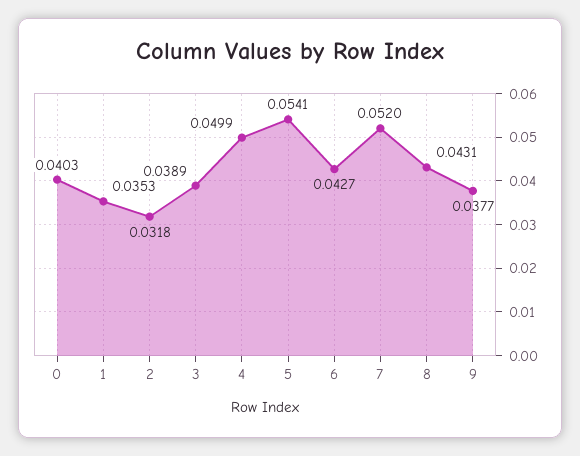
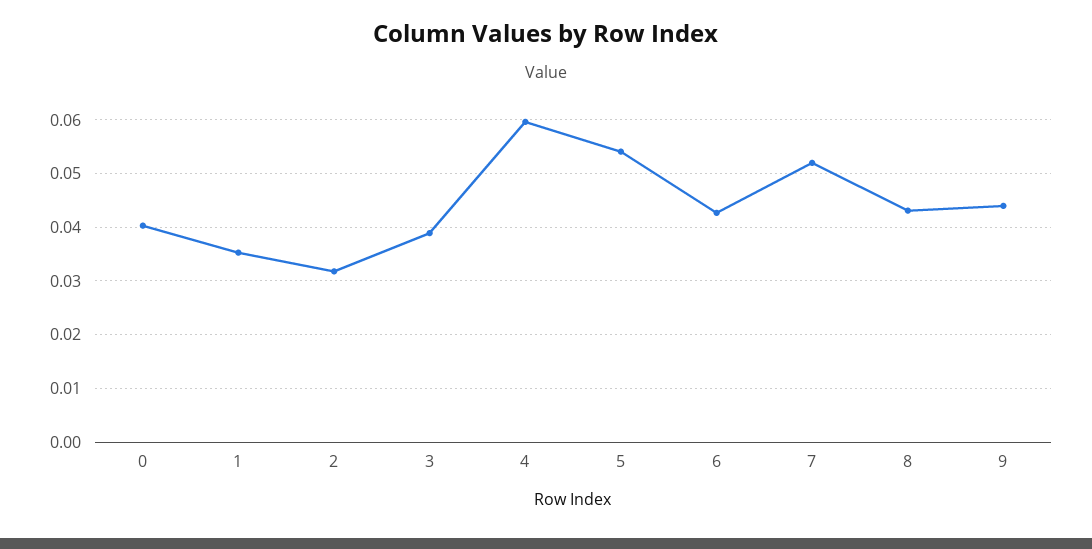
  {
    "0": 0.0403,
    "1": 0.0353,
    "2": 0.0318,
    "3": 0.0389,
-   "4": 0.0499,
+   "4": 0.06,
    "5": 0.0541,
    "6": 0.0427,
    "7": 0.052,
    "8": 0.0431,
-   "9": 0.0377
+   "9": 0.044
  }

